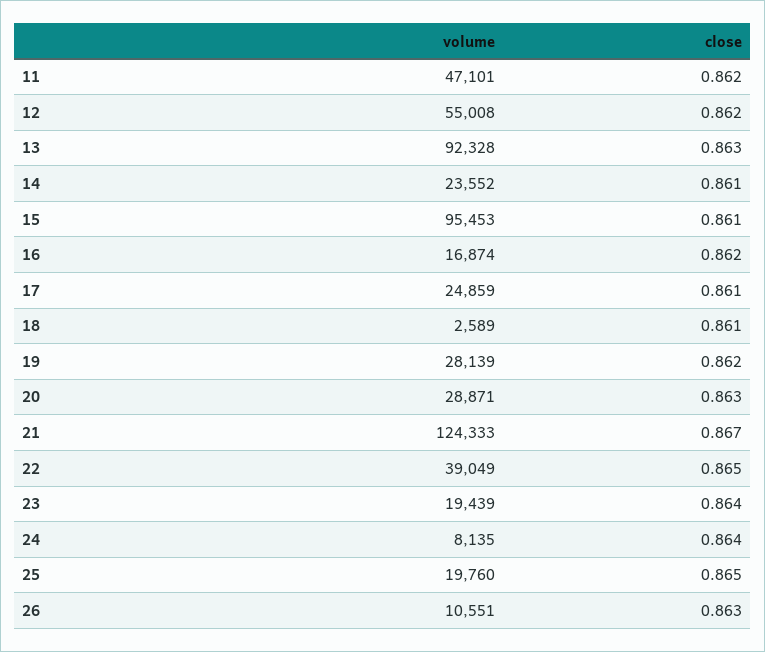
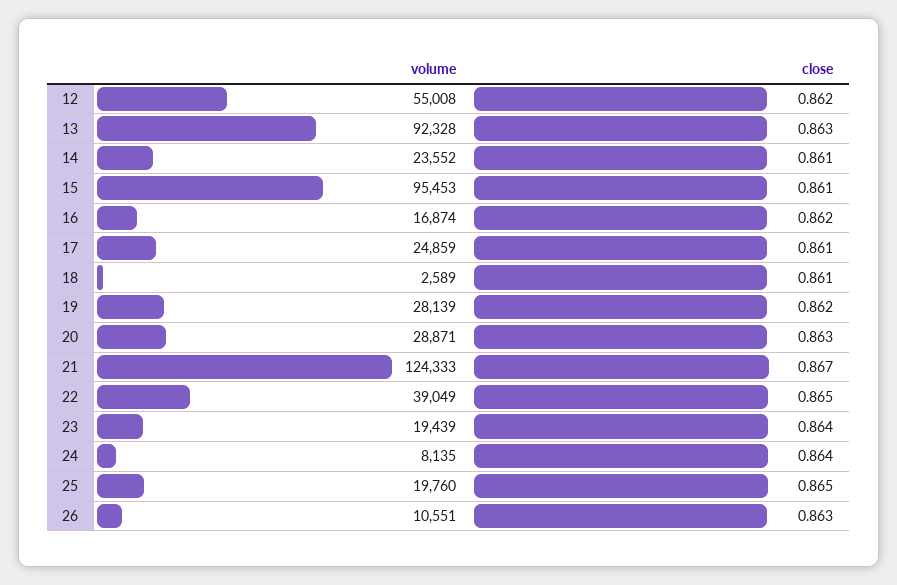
  {
    "volume": {
-     "11": 47101,
      "12": 55008,
      "13": 92328,
      "14": 23552,
      "15": 95453,
      "16": 16874,
      "17": 24859,
      "18": 2589,
      "19": 28139,
      "20": 28871,
      "21": 124333,
      "22": 39049,
      "23": 19439,
      "24": 8135,
      "25": 19760,
      "26": 10551
    },
    "close": {
-     "11": 0.862,
      "12": 0.862,
      "13": 0.863,
      "14": 0.861,
      "15": 0.861,
      "16": 0.862,
      "17": 0.861,
      "18": 0.861,
      "19": 0.862,
      "20": 0.863,
      "21": 0.867,
      "22": 0.865,
      "23": 0.864,
      "24": 0.864,
      "25": 0.865,
      "26": 0.863
    }
  }

